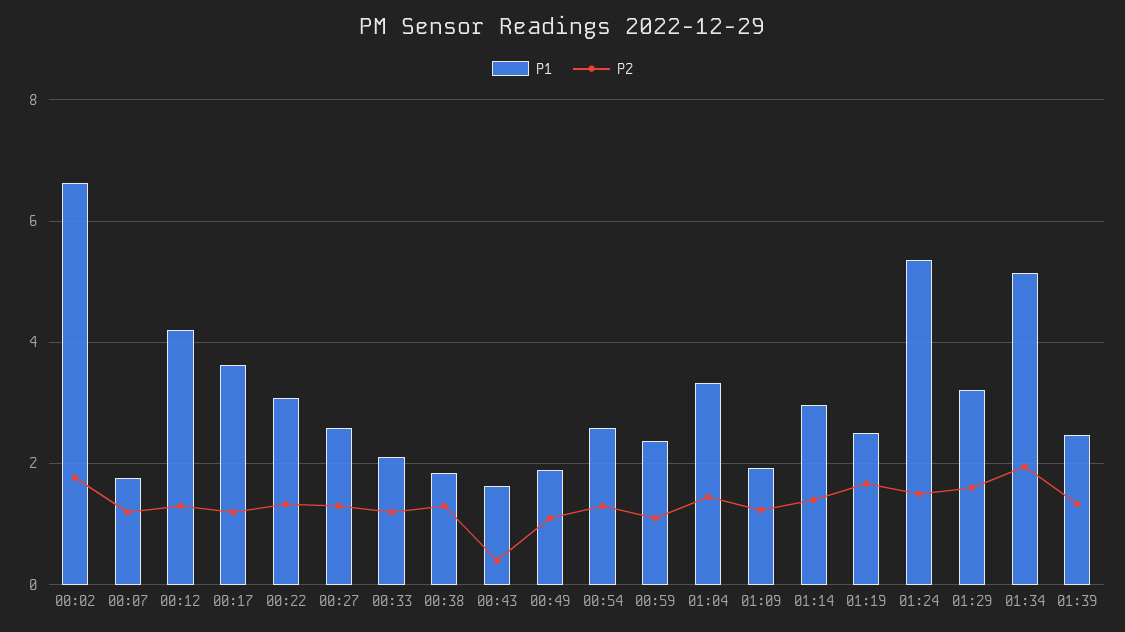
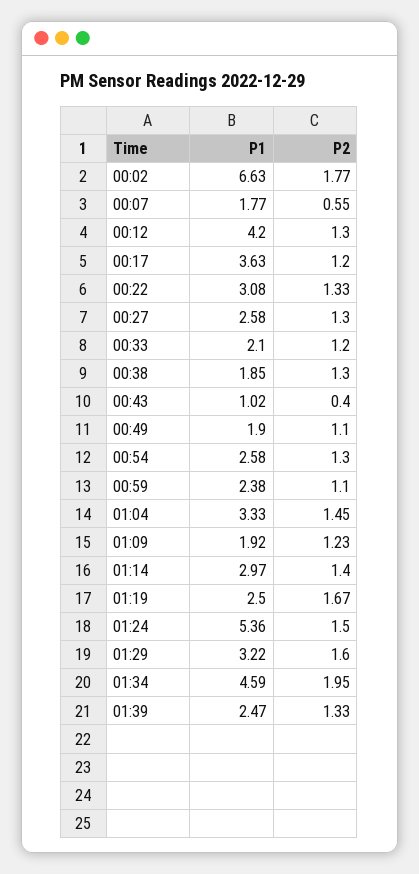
  {
    "P1": {
      "00:02": 6.63,
      "00:07": 1.77,
      "00:12": 4.2,
      "00:17": 3.63,
      "00:22": 3.08,
      "00:27": 2.58,
      "00:33": 2.1,
      "00:38": 1.85,
-     "00:43": 1.6,
+     "00:43": 1.02,
      "00:49": 1.9,
      "00:54": 2.58,
      "00:59": 2.38,
      "01:04": 3.33,
      "01:09": 1.92,
      "01:14": 2.97,
      "01:19": 2.5,
      "01:24": 5.36,
      "01:29": 3.22,
-     "01:34": 5.2,
+     "01:34": 4.59,
      "01:39": 2.47
    },
    "P2": {
      "00:02": 1.77,
-     "00:07": 1.2,
+     "00:07": 0.55,
      "00:12": 1.3,
      "00:17": 1.2,
      "00:22": 1.33,
      "00:27": 1.3,
      "00:33": 1.2,
      "00:38": 1.3,
      "00:43": 0.4,
      "00:49": 1.1,
      "00:54": 1.3,
      "00:59": 1.1,
      "01:04": 1.45,
      "01:09": 1.23,
      "01:14": 1.4,
      "01:19": 1.67,
      "01:24": 1.5,
      "01:29": 1.6,
      "01:34": 1.95,
      "01:39": 1.33
    }
  }

